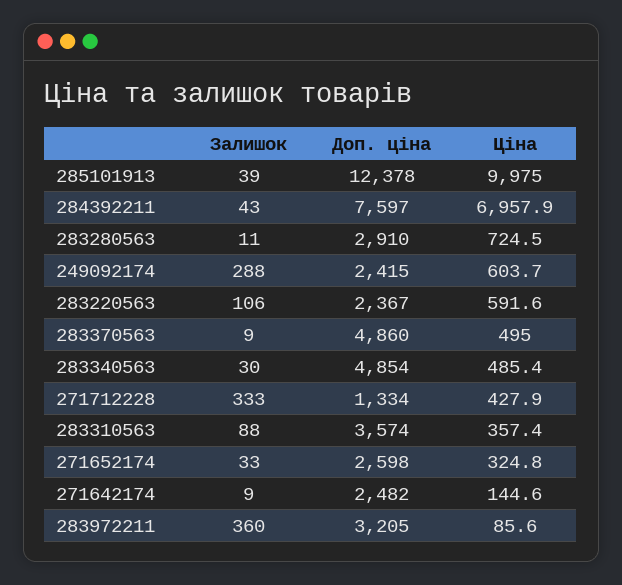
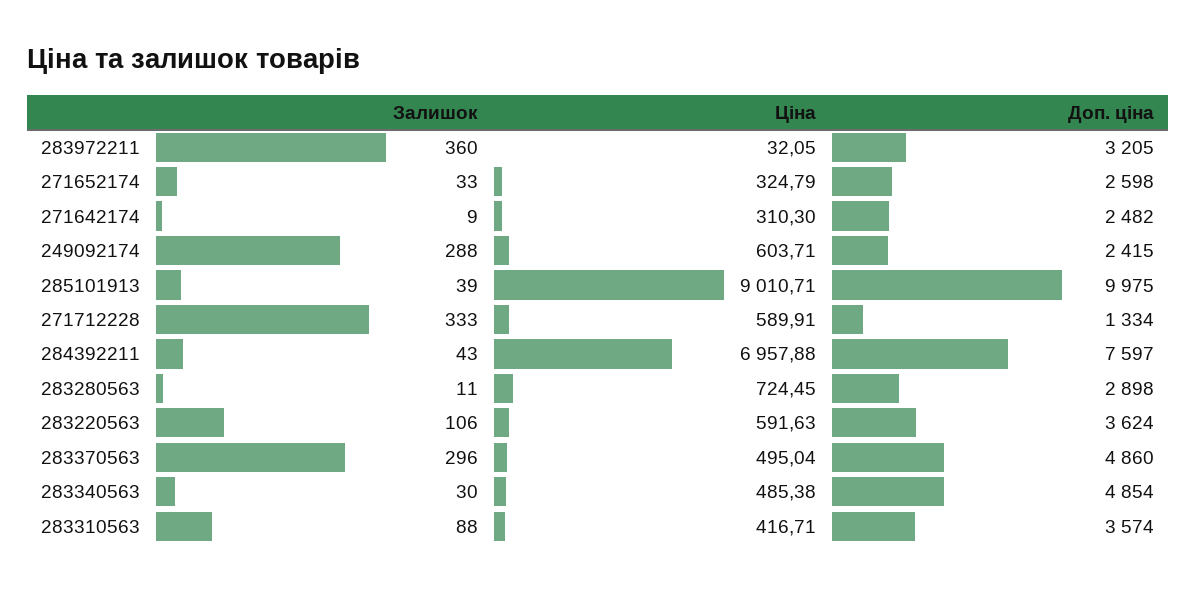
  {
    "Залишок": {
      "285101913": 39,
      "284392211": 43,
      "283280563": 11,
      "249092174": 288,
      "283220563": 106,
-     "283370563": 9,
+     "283370563": 296,
      "283340563": 30,
      "271712228": 333,
      "283310563": 88,
      "271652174": 33,
      "271642174": 9,
      "283972211": 360
    },
    "Доп. ціна": {
-     "285101913": 12378,
+     "285101913": 9975,
      "284392211": 7597,
-     "283280563": 2910,
+     "283280563": 2898,
      "249092174": 2415,
-     "283220563": 2367,
+     "283220563": 3624,
      "283370563": 4860,
      "283340563": 4854,
      "271712228": 1334,
      "283310563": 3574,
      "271652174": 2598,
      "271642174": 2482,
      "283972211": 3205
    },
    "Ціна": {
-     "285101913": 9975,
+     "285101913": 9010.71,
      "284392211": 6957.88,
      "283280563": 724.45,
      "249092174": 603.71,
      "283220563": 591.63,
      "283370563": 495.04,
      "283340563": 485.38,
-     "271712228": 427.9,
+     "271712228": 589.91,
-     "283310563": 357.4,
+     "283310563": 416.71,
      "271652174": 324.79,
-     "271642174": 144.6,
+     "271642174": 310.3,
-     "283972211": 85.6
+     "283972211": 32.05
    }
  }

